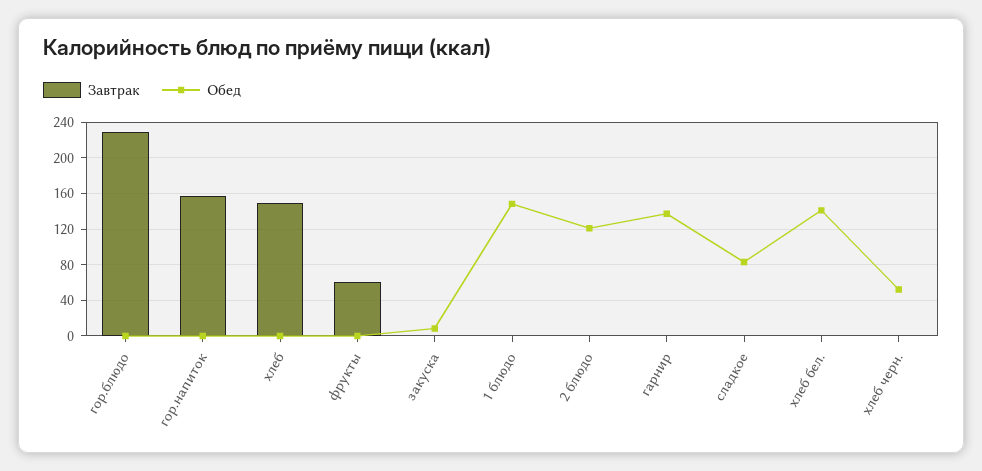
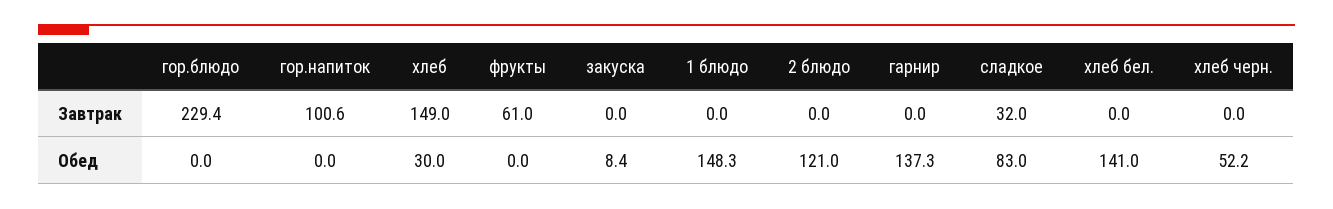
  {
    "Завтрак": {
      "гор.блюдо": 229.4,
-     "гор.напиток": 160,
+     "гор.напиток": 100.6,
      "хлеб": 149,
      "фрукты": 61,
      "закуска": 0,
      "1 блюдо": 0,
      "2 блюдо": 0,
      "гарнир": 0,
-     "сладкое": 0,
+     "сладкое": 32,
      "хлеб бел.": 0,
      "хлеб черн.": 0
    },
    "Обед": {
      "гор.блюдо": 0,
      "гор.напиток": 0,
-     "хлеб": 0,
+     "хлеб": 30,
      "фрукты": 0,
      "закуска": 8.4,
      "1 блюдо": 148.3,
      "2 блюдо": 121,
      "гарнир": 137.3,
      "сладкое": 83,
      "хлеб бел.": 141,
      "хлеб черн.": 52.2
    }
  }

